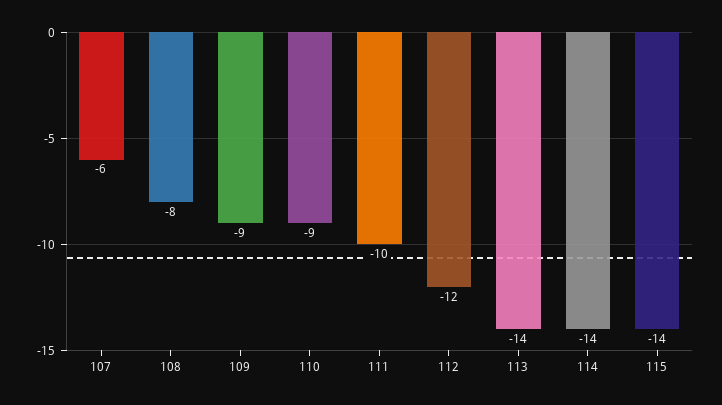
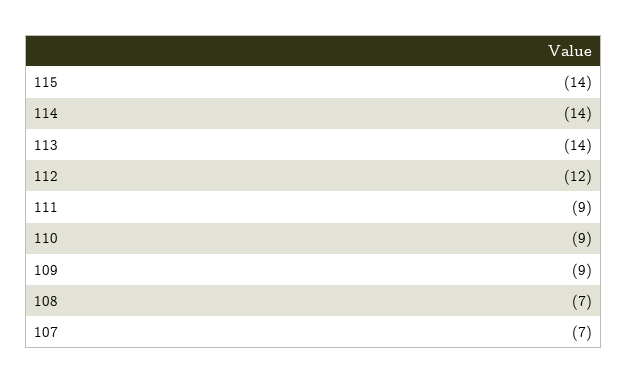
  {
-   "107": -6,
+   "107": -7,
-   "108": -8,
+   "108": -7,
    "109": -9,
    "110": -9,
-   "111": -10,
+   "111": -9,
    "112": -12,
    "113": -14,
    "114": -14,
    "115": -14
  }

